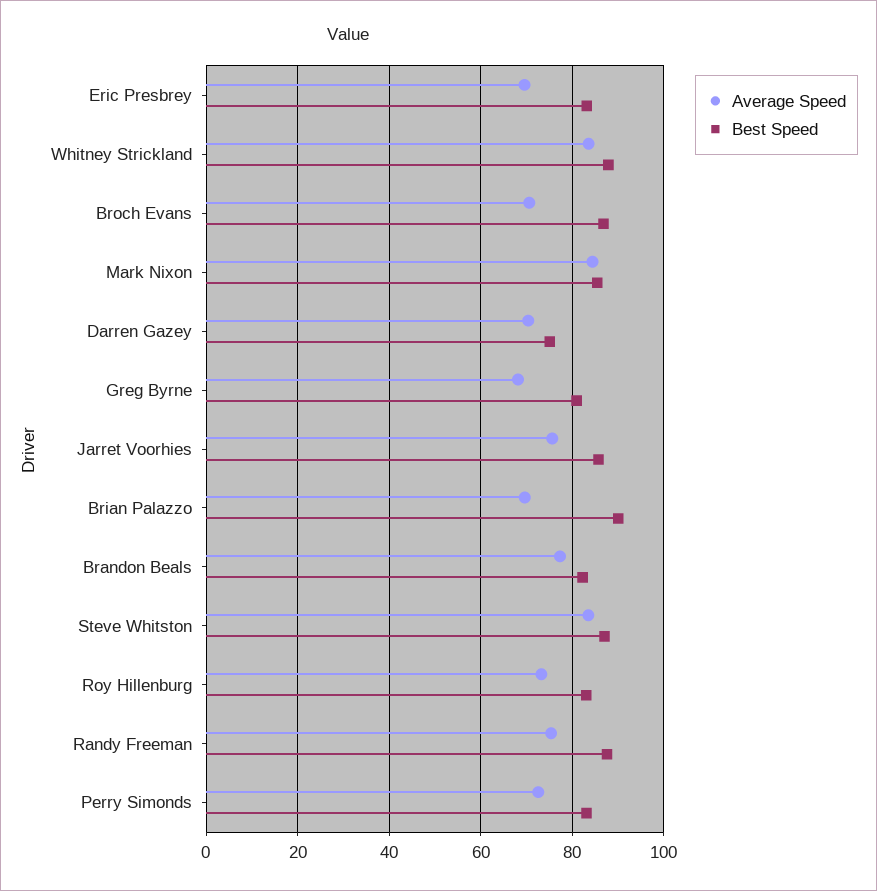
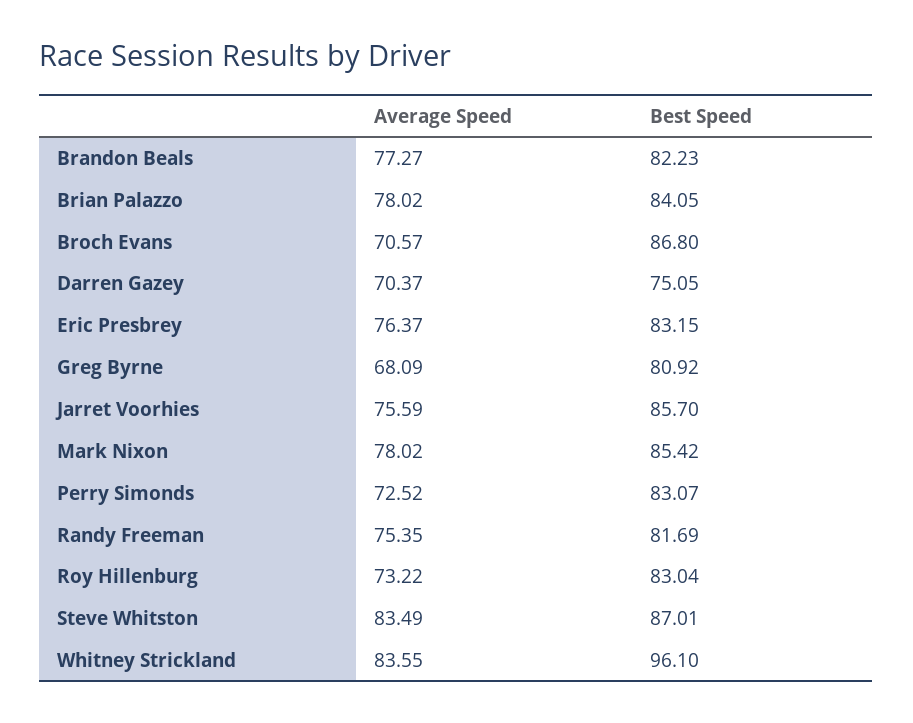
  {
    "Average Speed": {
-     "Eric Presbrey": 70,
+     "Eric Presbrey": 76.37,
      "Whitney Strickland": 83.55,
      "Broch Evans": 70.57,
-     "Mark Nixon": 84,
+     "Mark Nixon": 78.02,
      "Darren Gazey": 70.37,
      "Greg Byrne": 68.09,
      "Jarret Voorhies": 75.59,
-     "Brian Palazzo": 70,
+     "Brian Palazzo": 78.02,
      "Brandon Beals": 77.27,
      "Steve Whitston": 83.49,
      "Roy Hillenburg": 73.22,
      "Randy Freeman": 75.35,
      "Perry Simonds": 72.52
    },
    "Best Speed": {
      "Eric Presbrey": 83.15,
-     "Whitney Strickland": 88,
+     "Whitney Strickland": 96.1,
      "Broch Evans": 86.8,
      "Mark Nixon": 85.42,
      "Darren Gazey": 75.05,
      "Greg Byrne": 80.92,
      "Jarret Voorhies": 85.7,
-     "Brian Palazzo": 90,
+     "Brian Palazzo": 84.05,
      "Brandon Beals": 82.23,
      "Steve Whitston": 87.01,
      "Roy Hillenburg": 83.04,
-     "Randy Freeman": 88,
+     "Randy Freeman": 81.69,
      "Perry Simonds": 83.07
    }
  }

